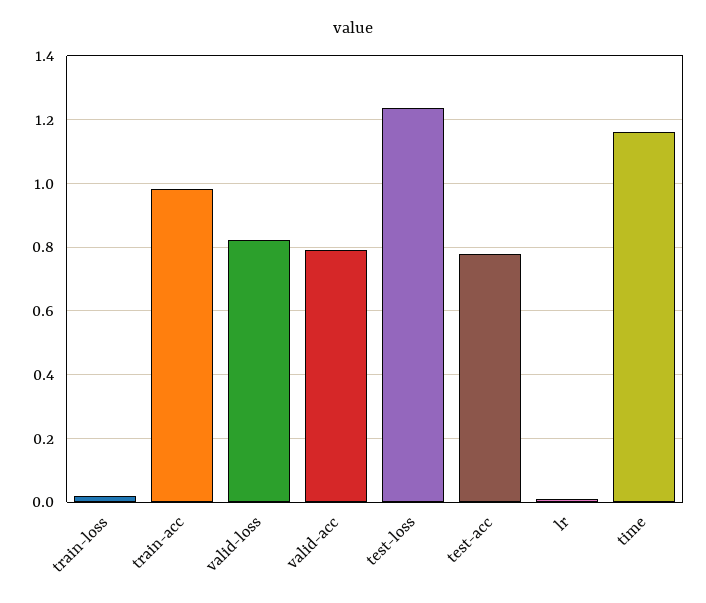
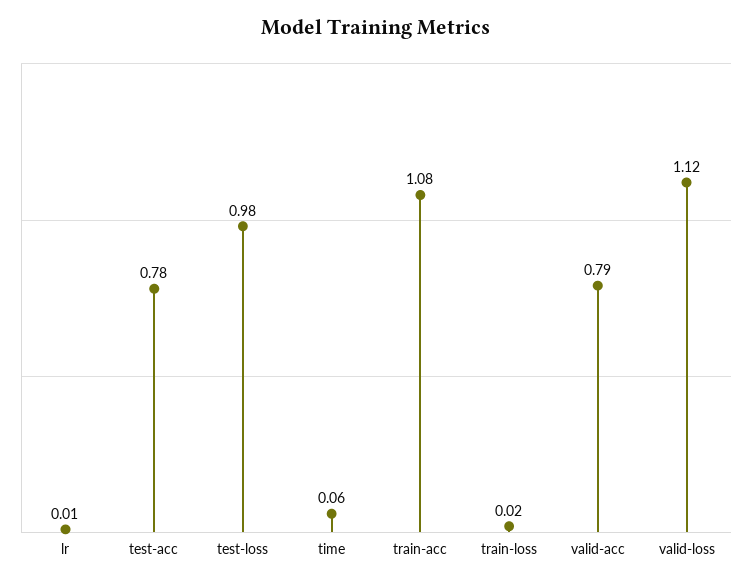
  {
    "train-loss": 0.02,
-   "train-acc": 0.98,
+   "train-acc": 1.08,
-   "valid-loss": 0.82,
+   "valid-loss": 1.12,
    "valid-acc": 0.79,
-   "test-loss": 1.24,
+   "test-loss": 0.98,
    "test-acc": 0.78,
    "lr": 0.01,
-   "time": 1.16
+   "time": 0.06
  }

